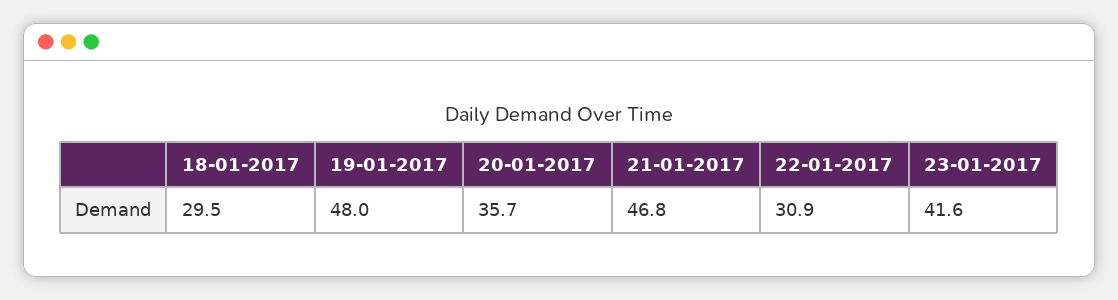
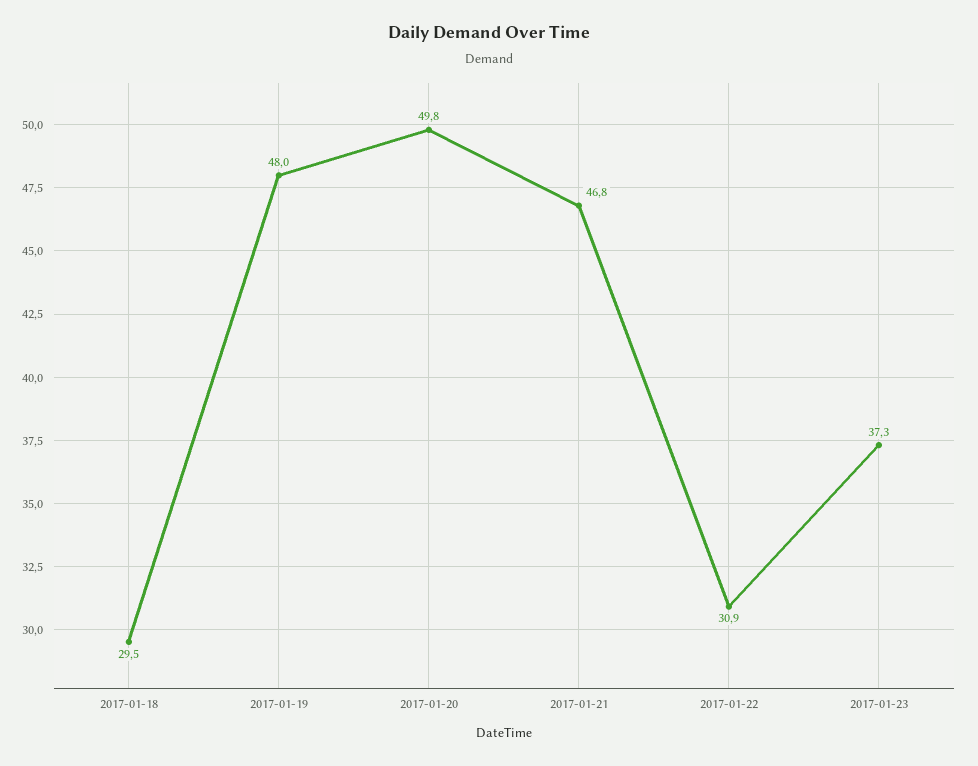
  {
    "18-01-2017": 29.5,
    "19-01-2017": 48,
-   "20-01-2017": 35.7,
+   "20-01-2017": 49.8,
    "21-01-2017": 46.8,
    "22-01-2017": 30.9,
-   "23-01-2017": 41.6
+   "23-01-2017": 37.3
  }

